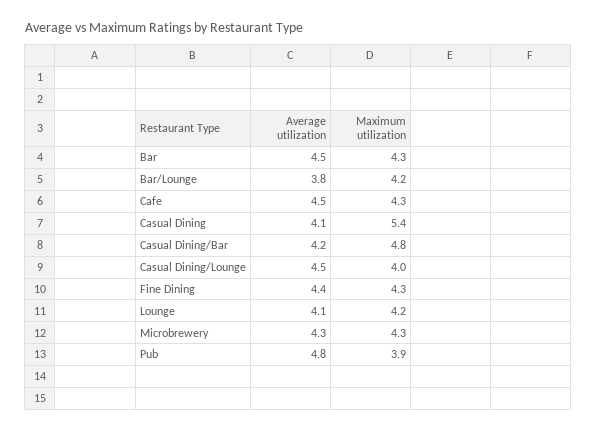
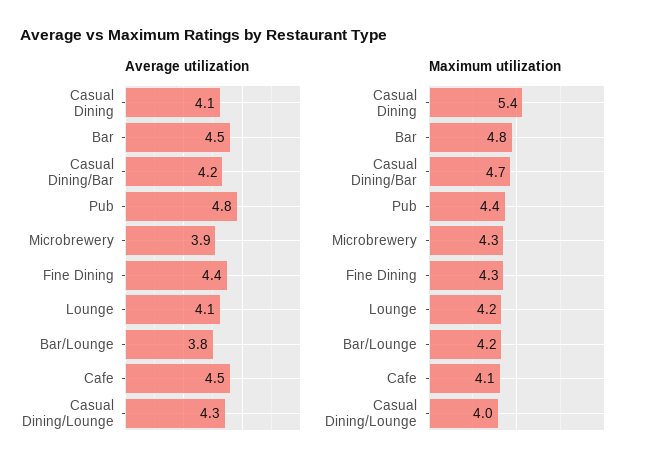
  {
    "Average utilization": {
      "Bar": 4.5,
      "Bar/Lounge": 3.8,
      "Cafe": 4.5,
      "Casual Dining": 4.1,
      "Casual Dining/Bar": 4.2,
-     "Casual Dining/Lounge": 4.5,
+     "Casual Dining/Lounge": 4.3,
      "Fine Dining": 4.4,
      "Lounge": 4.1,
-     "Microbrewery": 4.3,
+     "Microbrewery": 3.9,
      "Pub": 4.8
    },
    "Maximum utilization": {
-     "Bar": 4.3,
+     "Bar": 4.8,
      "Bar/Lounge": 4.2,
-     "Cafe": 4.3,
+     "Cafe": 4.1,
      "Casual Dining": 5.4,
-     "Casual Dining/Bar": 4.8,
+     "Casual Dining/Bar": 4.7,
      "Casual Dining/Lounge": 4,
      "Fine Dining": 4.3,
      "Lounge": 4.2,
      "Microbrewery": 4.3,
-     "Pub": 3.9
+     "Pub": 4.4
    }
  }

